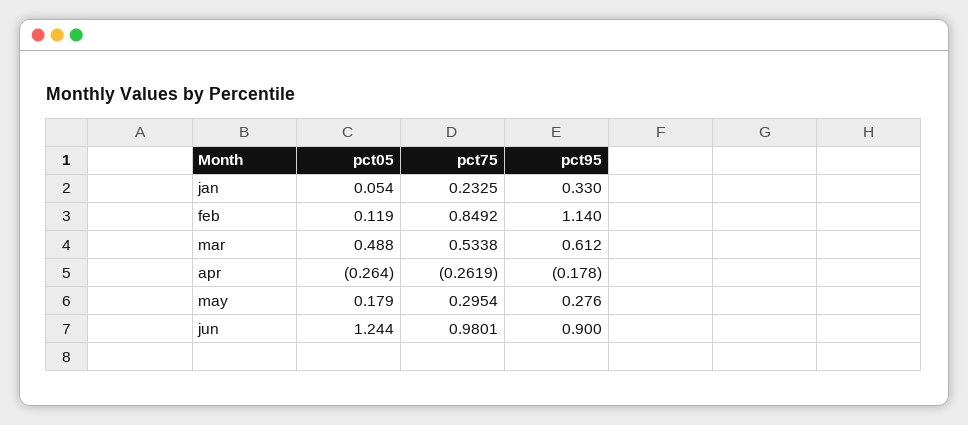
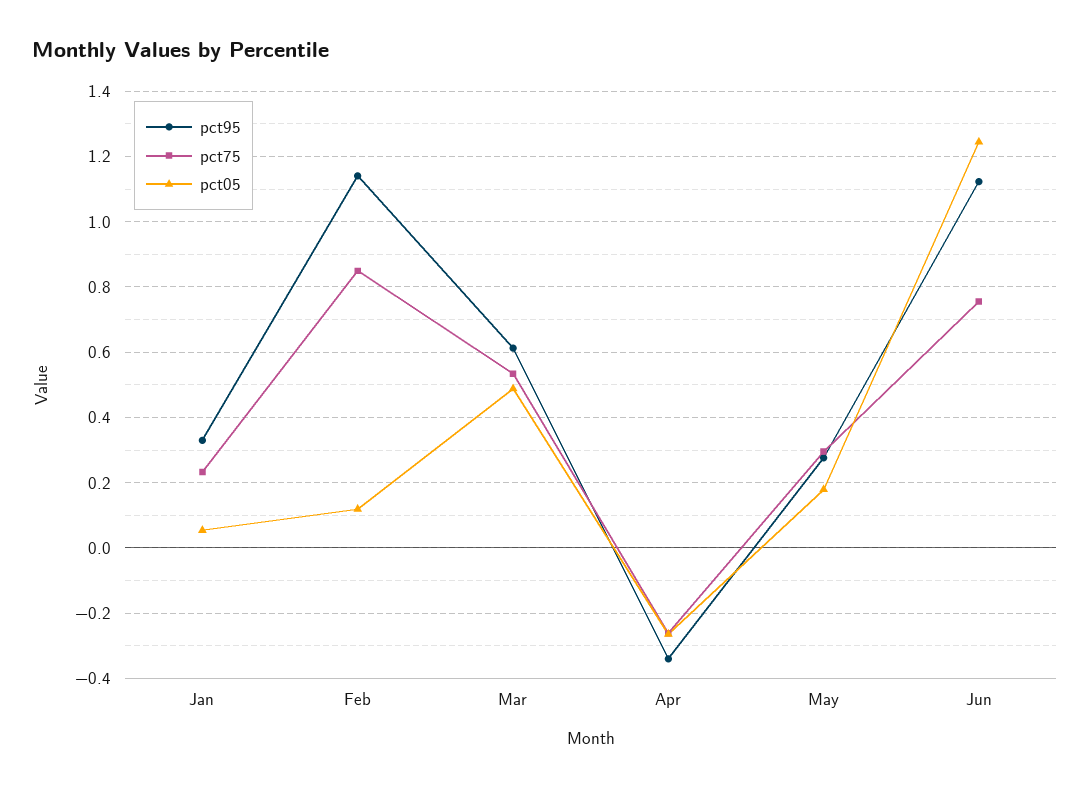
  {
    "pct05": {
      "jan": 0.054,
      "feb": 0.119,
      "mar": 0.488,
      "apr": -0.264,
      "may": 0.179,
      "jun": 1.244
    },
    "pct75": {
      "jan": 0.2325,
      "feb": 0.8492,
      "mar": 0.5338,
      "apr": -0.2619,
      "may": 0.2954,
-     "jun": 0.9801
+     "jun": 0.76
    },
    "pct95": {
      "jan": 0.33,
      "feb": 1.14,
      "mar": 0.612,
-     "apr": -0.178,
+     "apr": -0.34,
      "may": 0.276,
-     "jun": 0.9
+     "jun": 1.12
    }
  }

